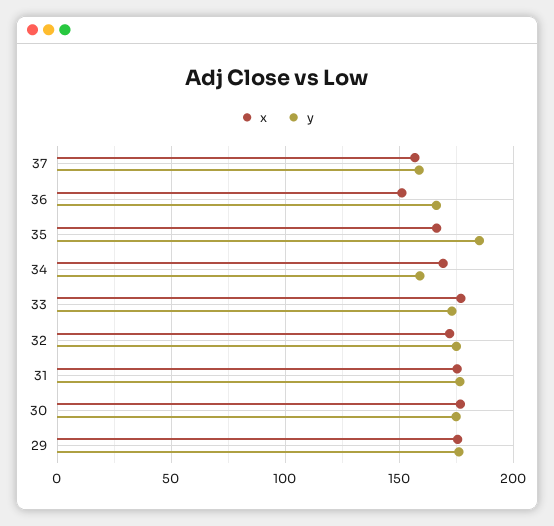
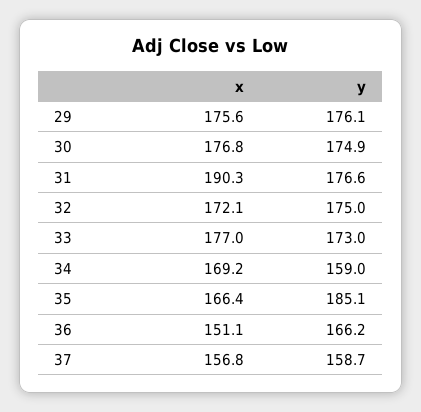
  {
    "x": {
      "37": 156.8,
      "36": 151.1,
      "35": 166.4,
      "34": 169.2,
      "33": 177,
      "32": 172.1,
-     "31": 175,
+     "31": 190.3,
      "30": 176.8,
      "29": 175.6
    },
    "y": {
      "37": 158.7,
      "36": 166.2,
      "35": 185.1,
      "34": 159,
      "33": 173,
      "32": 175,
      "31": 176.6,
      "30": 174.9,
      "29": 176.1
    }
  }

